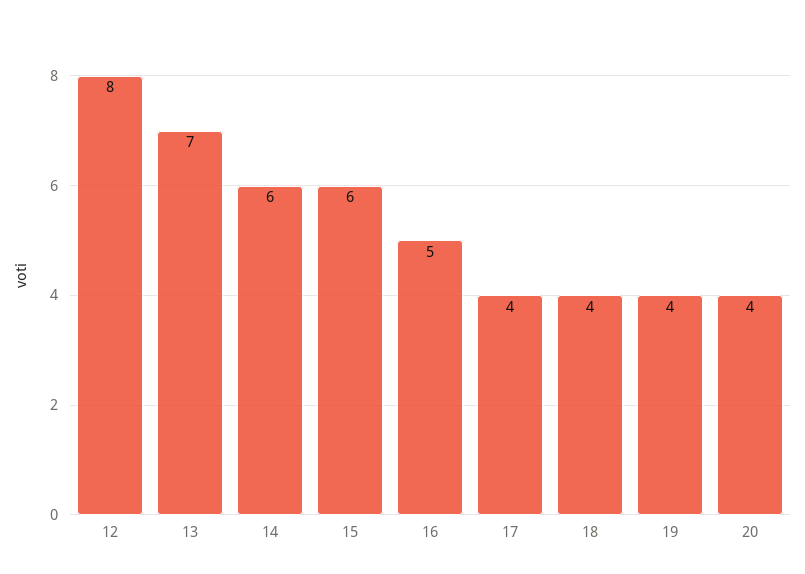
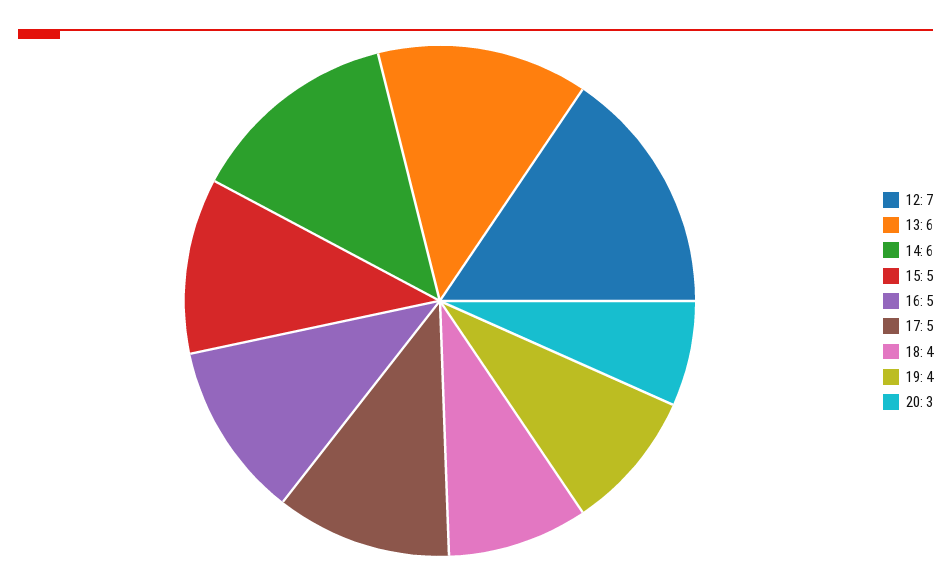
  {
-   "12": 8,
+   "12": 7,
-   "13": 7,
+   "13": 6,
    "14": 6,
-   "15": 6,
+   "15": 5,
    "16": 5,
-   "17": 4,
+   "17": 5,
    "18": 4,
    "19": 4,
-   "20": 4
+   "20": 3
  }

